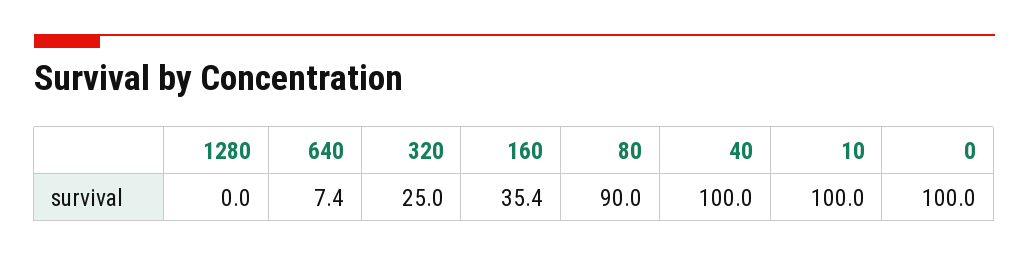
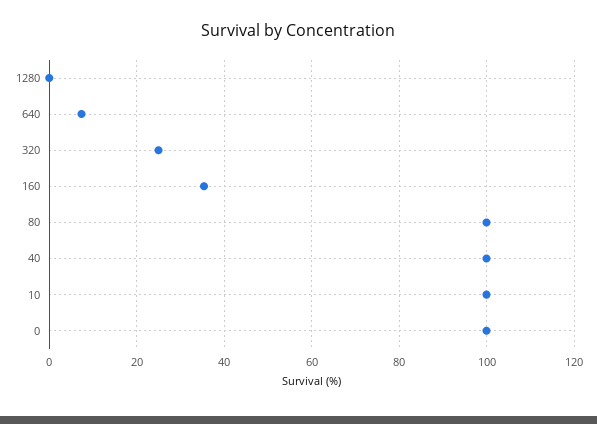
  {
    "1280": 0,
    "640": 7.4,
    "320": 25,
    "160": 35.4,
-   "80": 90,
+   "80": 100,
    "40": 100,
    "10": 100,
    "0": 100
  }

